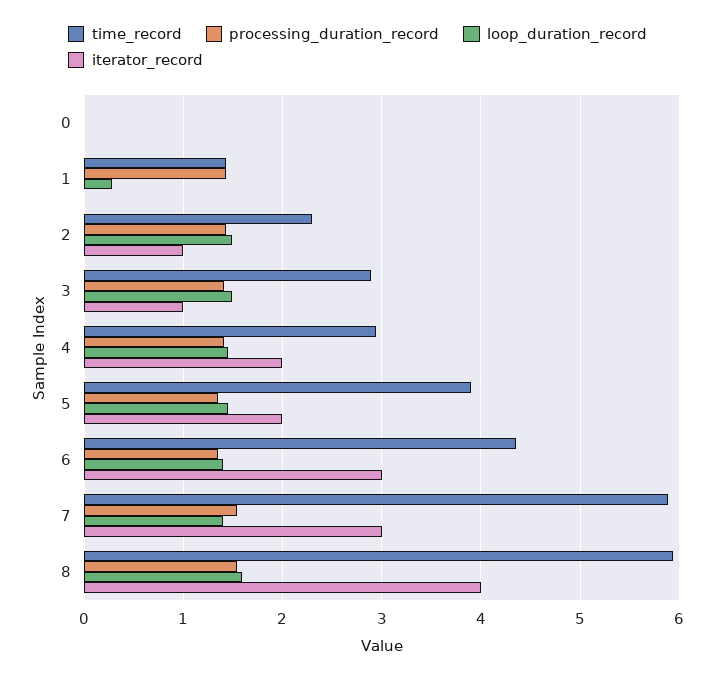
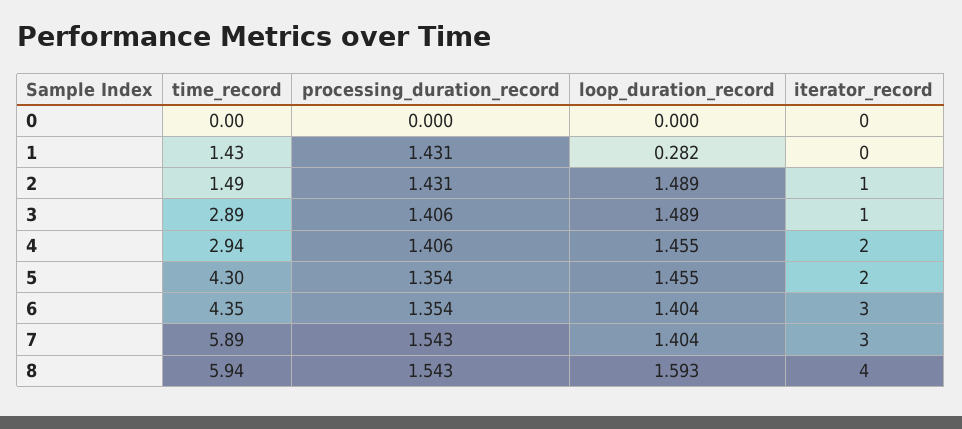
  {
    "time_record": {
      "0": 0,
      "1": 1.43,
-     "2": 2.3,
+     "2": 1.49,
      "3": 2.89,
      "4": 2.94,
-     "5": 3.9,
+     "5": 4.3,
      "6": 4.35,
      "7": 5.89,
      "8": 5.94
    },
    "processing_duration_record": {
      "0": 0,
      "1": 1.431,
      "2": 1.431,
      "3": 1.406,
      "4": 1.406,
      "5": 1.354,
      "6": 1.354,
      "7": 1.543,
      "8": 1.543
    },
    "loop_duration_record": {
      "0": 0,
      "1": 0.282,
      "2": 1.489,
      "3": 1.489,
      "4": 1.455,
      "5": 1.455,
      "6": 1.404,
      "7": 1.404,
      "8": 1.593
    },
    "iterator_record": {
      "0": 0,
      "1": 0,
      "2": 1,
      "3": 1,
      "4": 2,
      "5": 2,
      "6": 3,
      "7": 3,
      "8": 4
    }
  }

